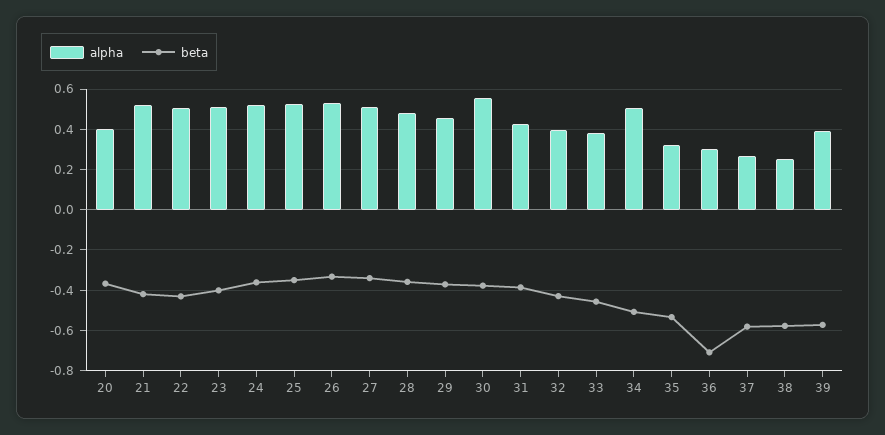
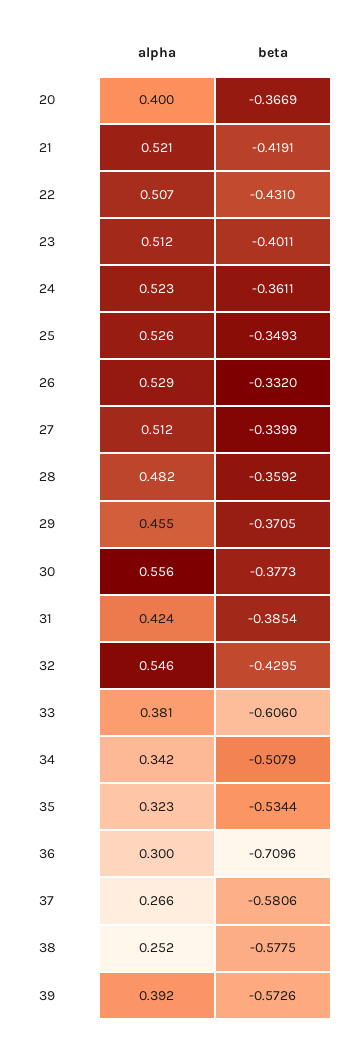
  {
    "alpha": {
      "20": 0.4,
      "21": 0.521,
      "22": 0.507,
      "23": 0.512,
      "24": 0.523,
      "25": 0.526,
      "26": 0.529,
      "27": 0.512,
      "28": 0.482,
      "29": 0.455,
      "30": 0.556,
      "31": 0.424,
-     "32": 0.4,
+     "32": 0.546,
      "33": 0.381,
-     "34": 0.5,
+     "34": 0.342,
      "35": 0.323,
      "36": 0.3,
      "37": 0.266,
      "38": 0.252,
      "39": 0.392
    },
    "beta": {
      "20": -0.3669,
      "21": -0.4191,
      "22": -0.431,
      "23": -0.4011,
      "24": -0.3611,
      "25": -0.3493,
      "26": -0.332,
      "27": -0.3399,
      "28": -0.3592,
      "29": -0.3705,
      "30": -0.3773,
      "31": -0.3854,
      "32": -0.4295,
-     "33": -0.45,
+     "33": -0.606,
      "34": -0.5079,
      "35": -0.5344,
      "36": -0.7096,
      "37": -0.5806,
      "38": -0.5775,
      "39": -0.5726
    }
  }

